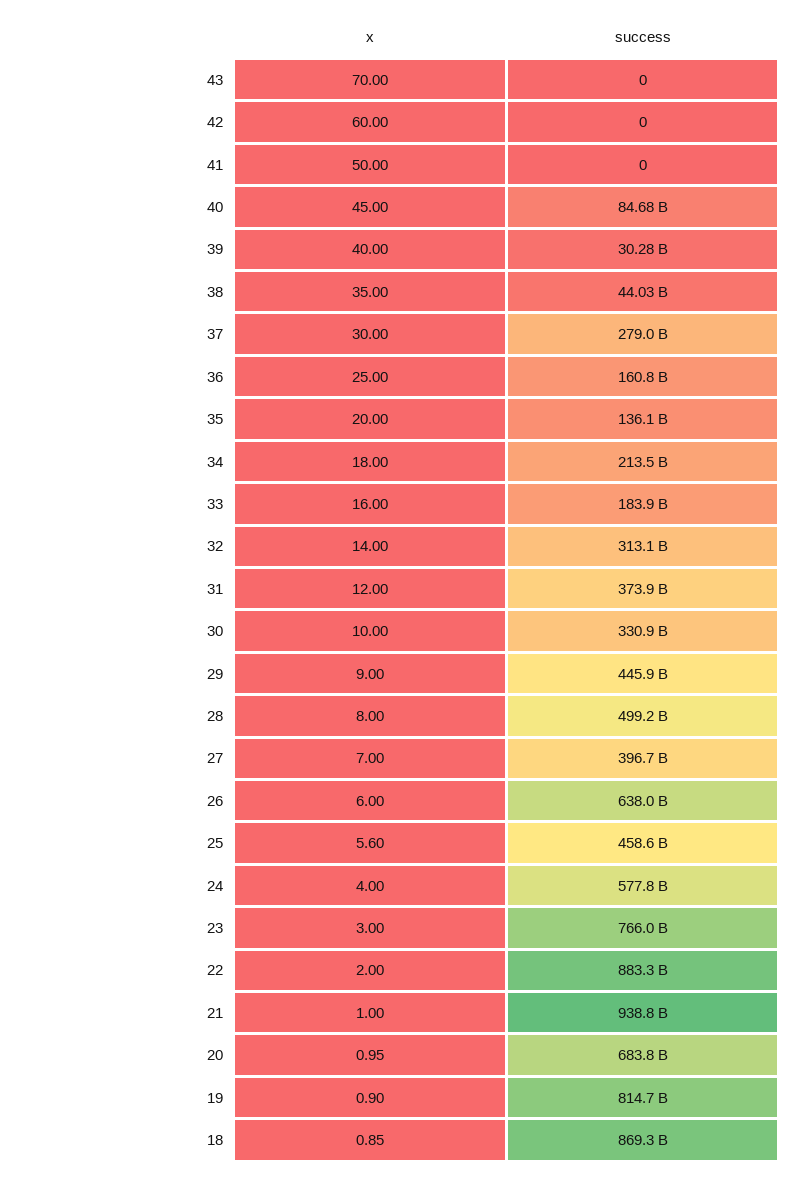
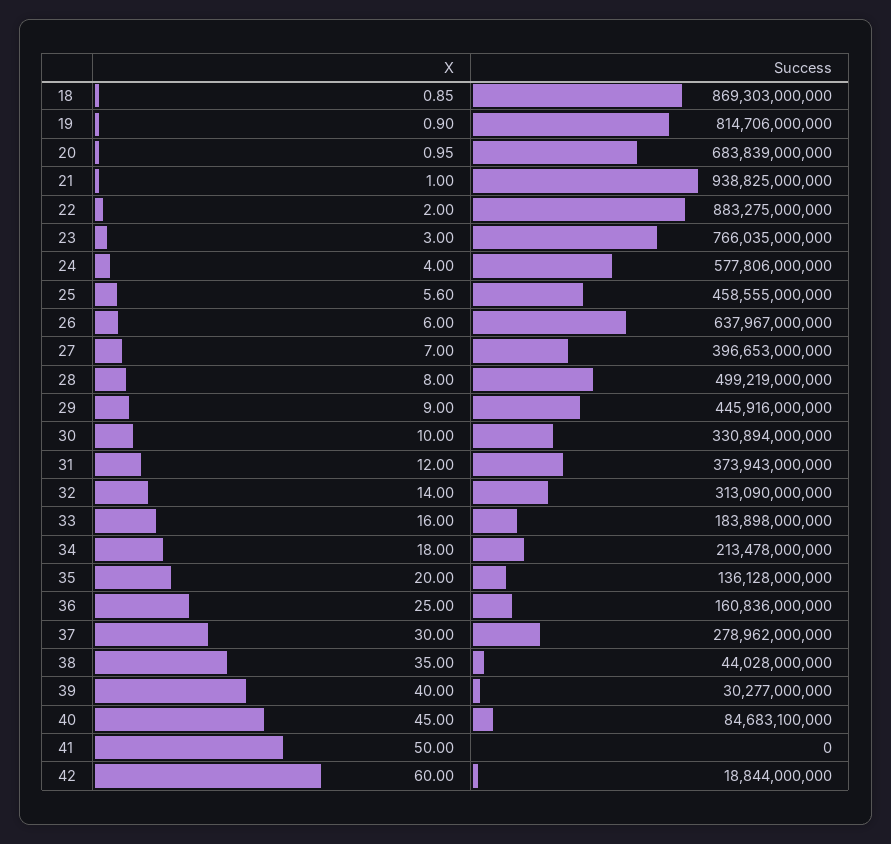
  {
    "x": {
-     "43": 70,
      "42": 60,
      "41": 50,
      "40": 45,
      "39": 40,
      "38": 35,
      "37": 30,
      "36": 25,
      "35": 20,
      "34": 18,
      "33": 16,
      "32": 14,
      "31": 12,
      "30": 10,
      "29": 9,
      "28": 8,
      "27": 7,
      "26": 6,
      "25": 5.6,
      "24": 4,
      "23": 3,
      "22": 2,
      "21": 1,
      "20": 0.95,
      "19": 0.9,
      "18": 0.85
    },
    "success": {
-     "43": 0,
-     "42": 0,
+     "42": 18844000000,
      "41": 0,
      "40": 84683100000,
      "39": 30277000000,
      "38": 44028000000,
      "37": 278962000000,
      "36": 160836000000,
      "35": 136128000000,
      "34": 213478000000,
      "33": 183898000000,
      "32": 313090000000,
      "31": 373943000000,
      "30": 330894000000,
      "29": 445916000000,
      "28": 499219000000,
      "27": 396653000000,
      "26": 637967000000,
      "25": 458555000000,
      "24": 577806000000,
      "23": 766035000000,
      "22": 883275000000,
      "21": 938825000000,
      "20": 683839000000,
      "19": 814706000000,
      "18": 869303000000
    }
  }

